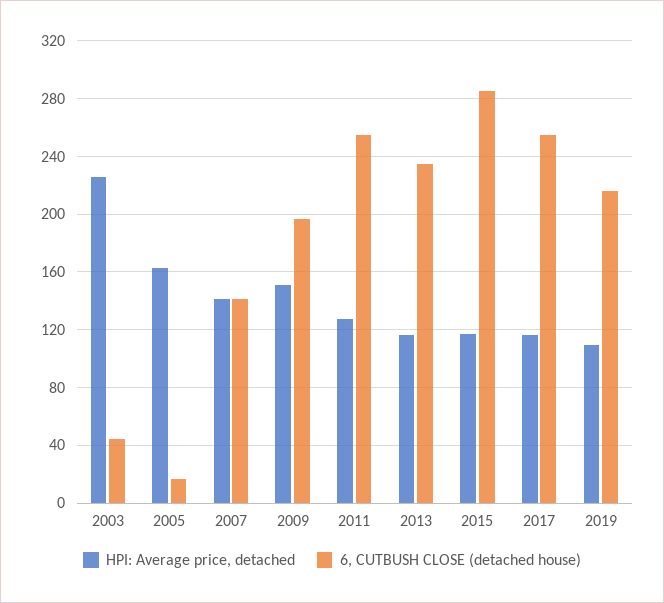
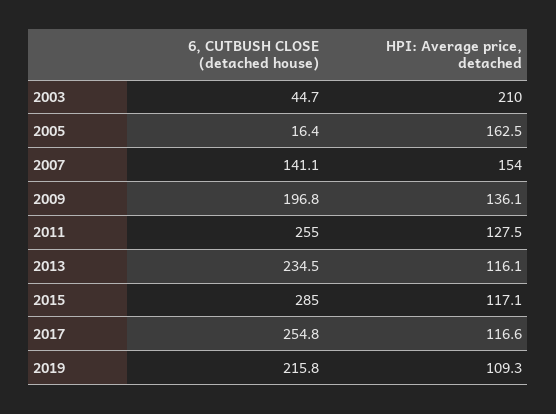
  {
    "HPI: Average price, detached": {
-     "2003": 225,
+     "2003": 210,
      "2005": 162.5,
-     "2007": 140,
+     "2007": 154,
-     "2009": 150,
+     "2009": 136.1,
      "2011": 127.5,
      "2013": 116.1,
      "2015": 117.1,
      "2017": 116.6,
      "2019": 109.3
    },
    "6, CUTBUSH CLOSE (detached house)": {
      "2003": 44.7,
      "2005": 16.4,
      "2007": 141.1,
      "2009": 196.8,
      "2011": 255,
      "2013": 234.5,
      "2015": 285,
      "2017": 254.8,
      "2019": 215.8
    }
  }

